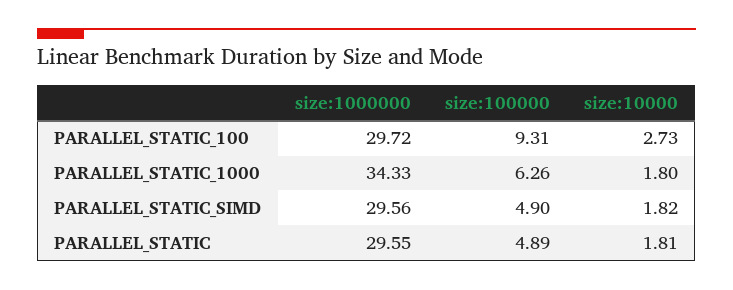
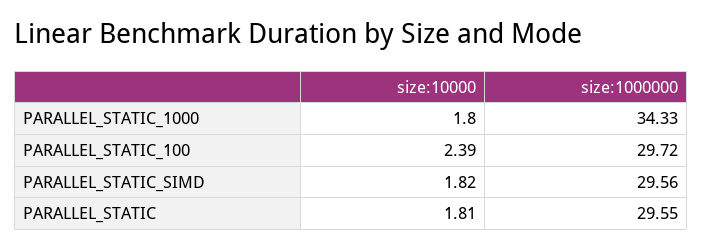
  {
    "size:1000000": {
      "PARALLEL_STATIC_100": 29.72,
      "PARALLEL_STATIC_1000": 34.33,
      "PARALLEL_STATIC_SIMD": 29.56,
      "PARALLEL_STATIC": 29.55
    },
-   "size:100000": {
-     "PARALLEL_STATIC_100": 9.31,
-     "PARALLEL_STATIC_1000": 6.26,
-     "PARALLEL_STATIC_SIMD": 4.9,
-     "PARALLEL_STATIC": 4.89
-   },
    "size:10000": {
-     "PARALLEL_STATIC_100": 2.73,
+     "PARALLEL_STATIC_100": 2.39,
      "PARALLEL_STATIC_1000": 1.8,
      "PARALLEL_STATIC_SIMD": 1.82,
      "PARALLEL_STATIC": 1.81
    }
  }

